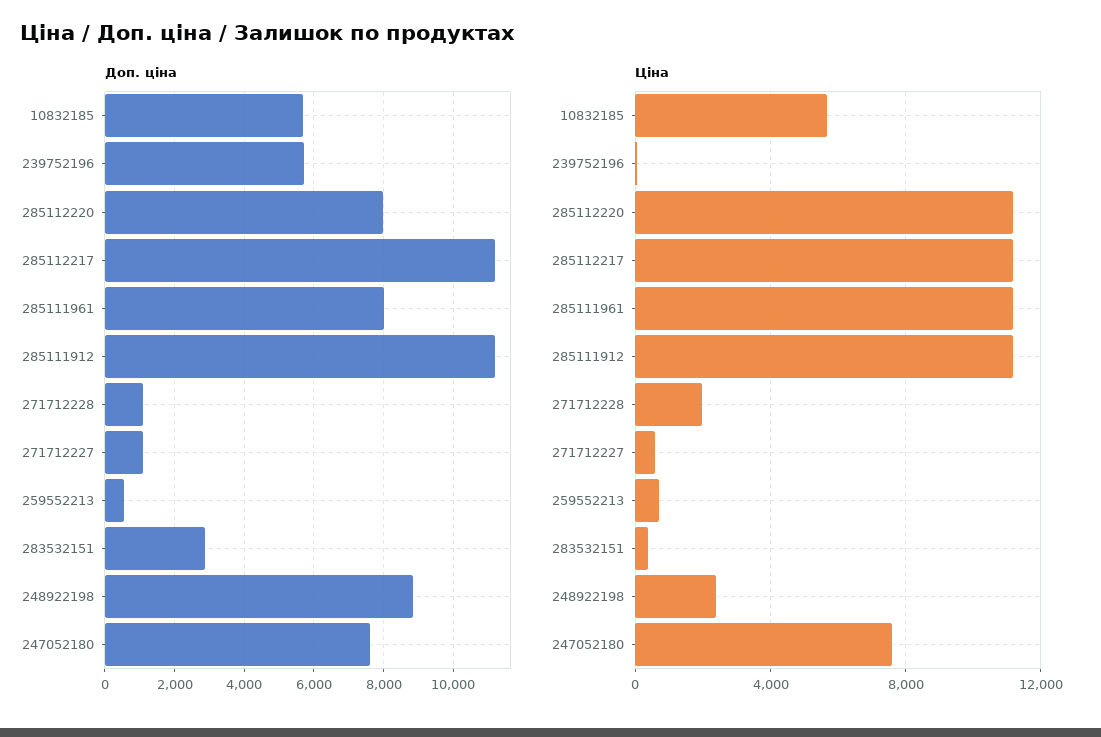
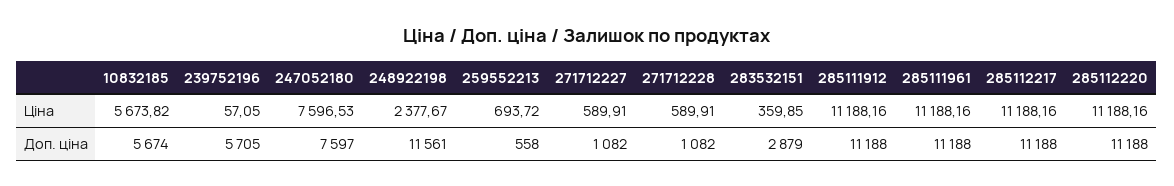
  {
    "Доп. ціна": {
      "10832185": 5674,
      "239752196": 5705,
-     "285112220": 8000,
+     "285112220": 11188,
      "285112217": 11188,
-     "285111961": 8000,
+     "285111961": 11188,
      "285111912": 11188,
      "271712228": 1082,
      "271712227": 1082,
      "259552213": 558,
      "283532151": 2879,
-     "248922198": 8800,
+     "248922198": 11561,
      "247052180": 7597
    },
    "Ціна": {
      "10832185": 5673.82,
      "239752196": 57.05,
      "285112220": 11188.16,
      "285112217": 11188.16,
      "285111961": 11188.16,
      "285111912": 11188.16,
-     "271712228": 2000,
+     "271712228": 589.91,
      "271712227": 589.91,
      "259552213": 693.72,
      "283532151": 359.85,
      "248922198": 2377.67,
      "247052180": 7596.53
    }
  }

